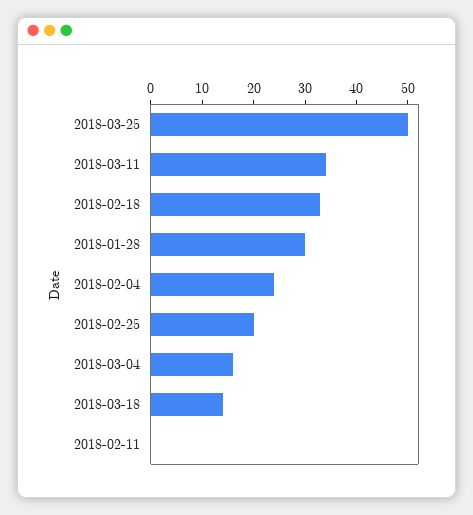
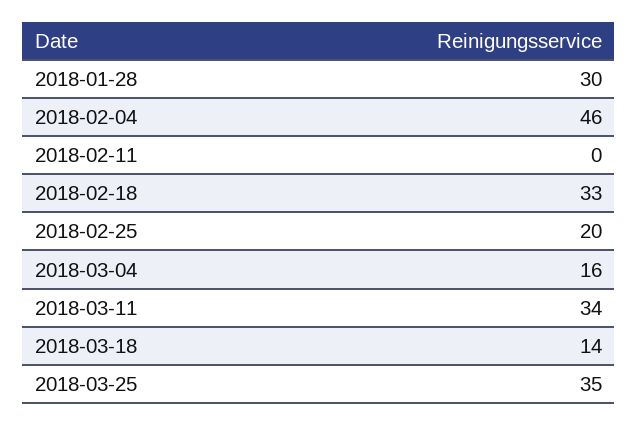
  {
-   "2018-03-25": 50,
+   "2018-03-25": 35,
    "2018-03-11": 34,
    "2018-02-18": 33,
    "2018-01-28": 30,
-   "2018-02-04": 25,
+   "2018-02-04": 46,
    "2018-02-25": 20,
    "2018-03-04": 16,
    "2018-03-18": 14,
    "2018-02-11": 0
  }

